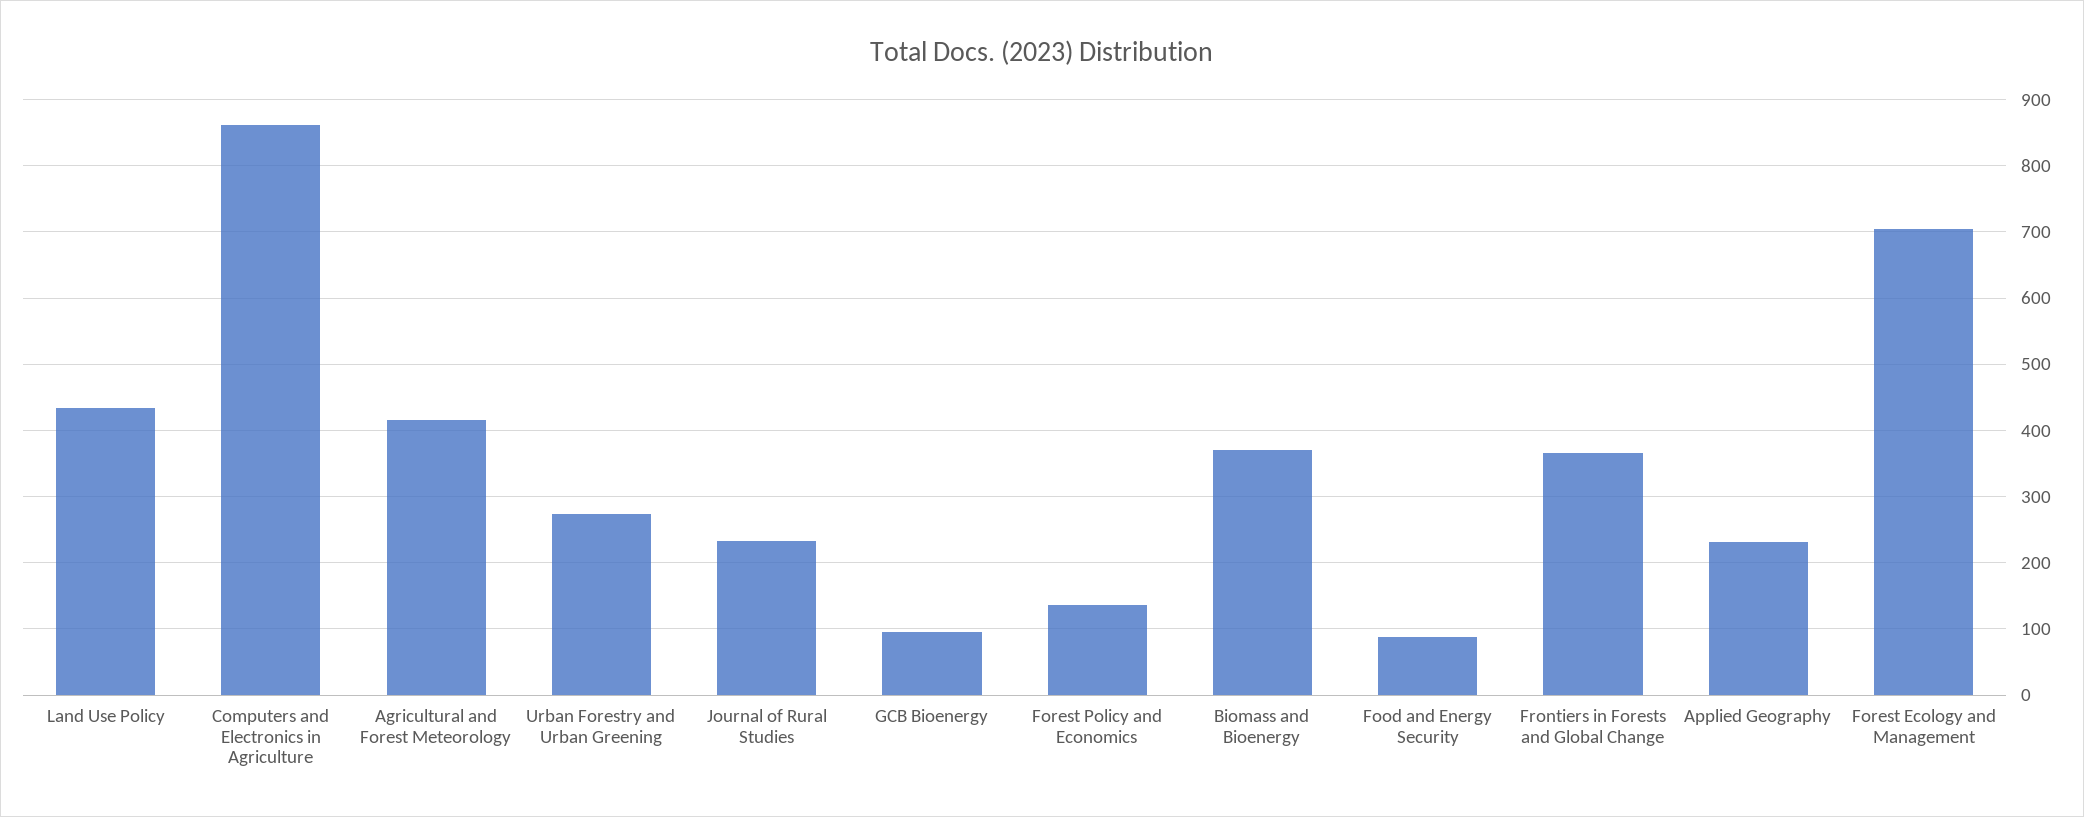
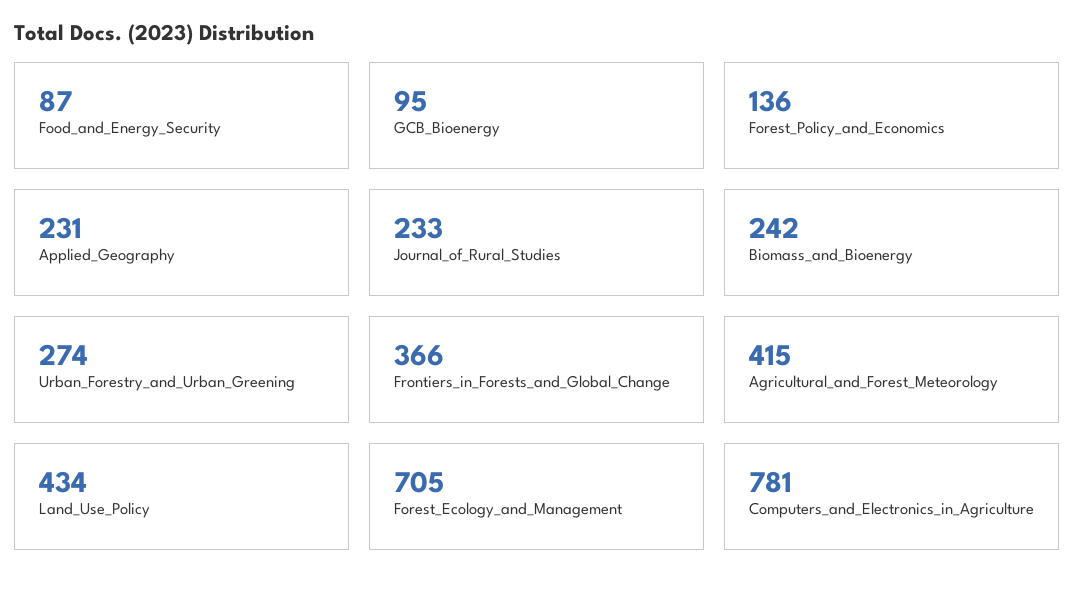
  {
    "Land Use Policy": 434,
-   "Computers and Electronics in Agriculture": 860,
+   "Computers and Electronics in Agriculture": 781,
    "Agricultural and Forest Meteorology": 415,
    "Urban Forestry and Urban Greening": 274,
    "Journal of Rural Studies": 233,
    "GCB Bioenergy": 95,
    "Forest Policy and Economics": 136,
-   "Biomass and Bioenergy": 370,
+   "Biomass and Bioenergy": 242,
    "Food and Energy Security": 87,
    "Frontiers in Forests and Global Change": 366,
    "Applied Geography": 231,
    "Forest Ecology and Management": 705
  }

